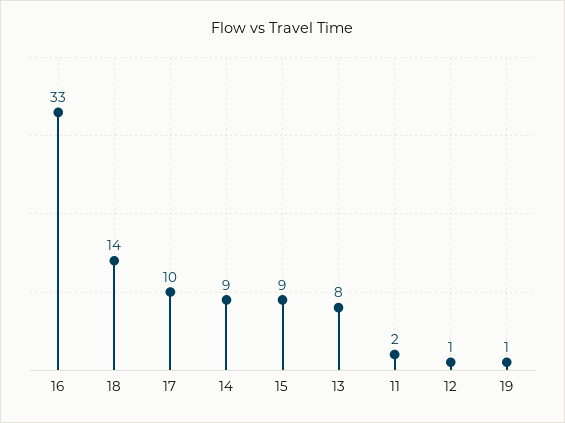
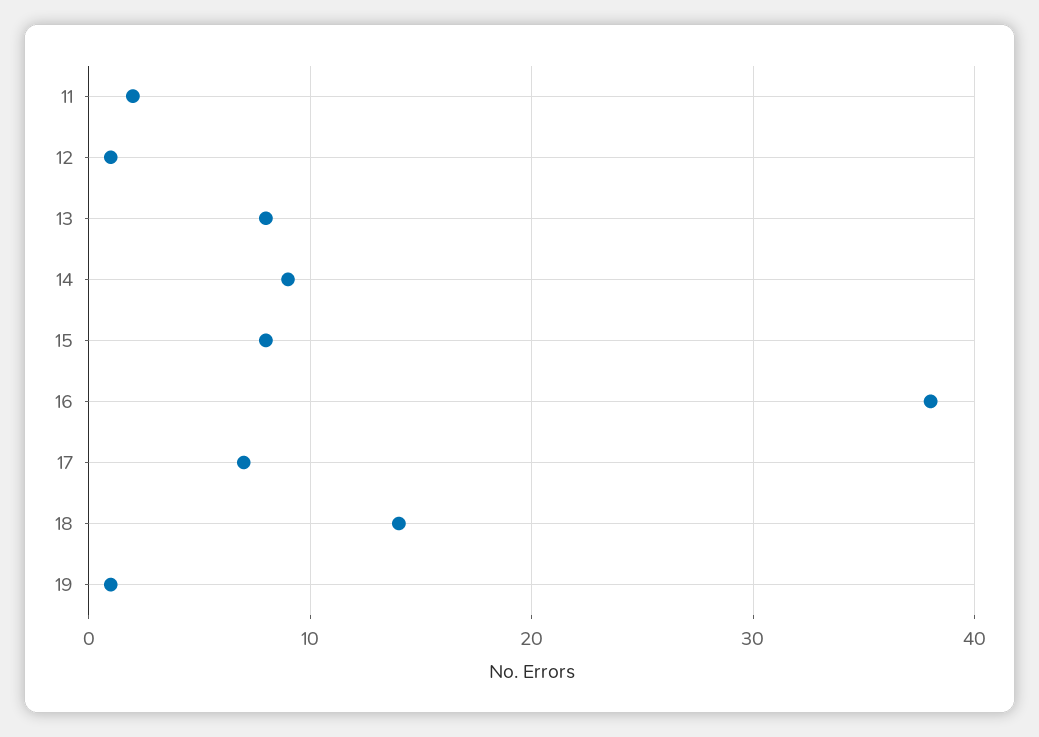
  {
-   "16": 33,
+   "16": 38,
    "18": 14,
-   "17": 10,
+   "17": 7,
    "14": 9,
-   "15": 9,
+   "15": 8,
    "13": 8,
    "11": 2,
    "12": 1,
    "19": 1
  }

